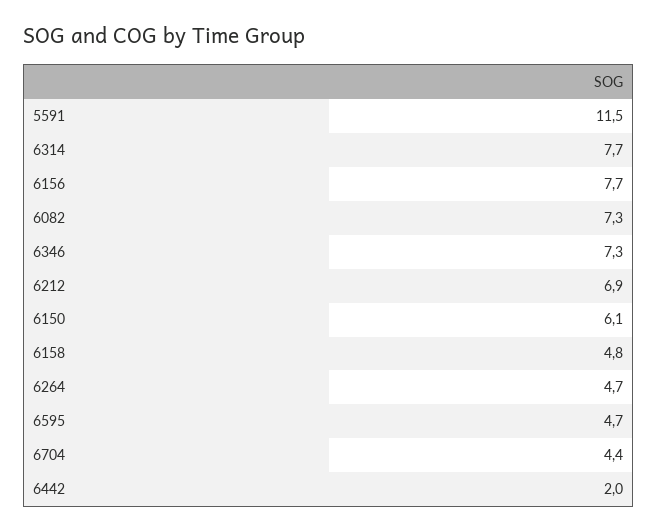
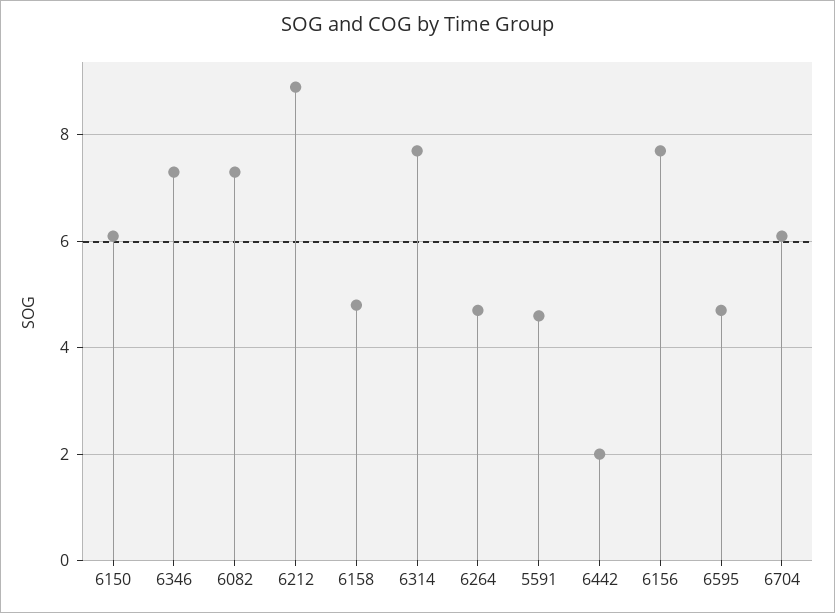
  {
-   "5591": 11.5,
+   "5591": 4.5,
    "6314": 7.7,
    "6156": 7.7,
    "6082": 7.3,
    "6346": 7.3,
-   "6212": 6.9,
+   "6212": 9,
    "6150": 6.1,
    "6158": 4.8,
    "6264": 4.7,
    "6595": 4.7,
-   "6704": 4.4,
+   "6704": 6,
    "6442": 2
  }

